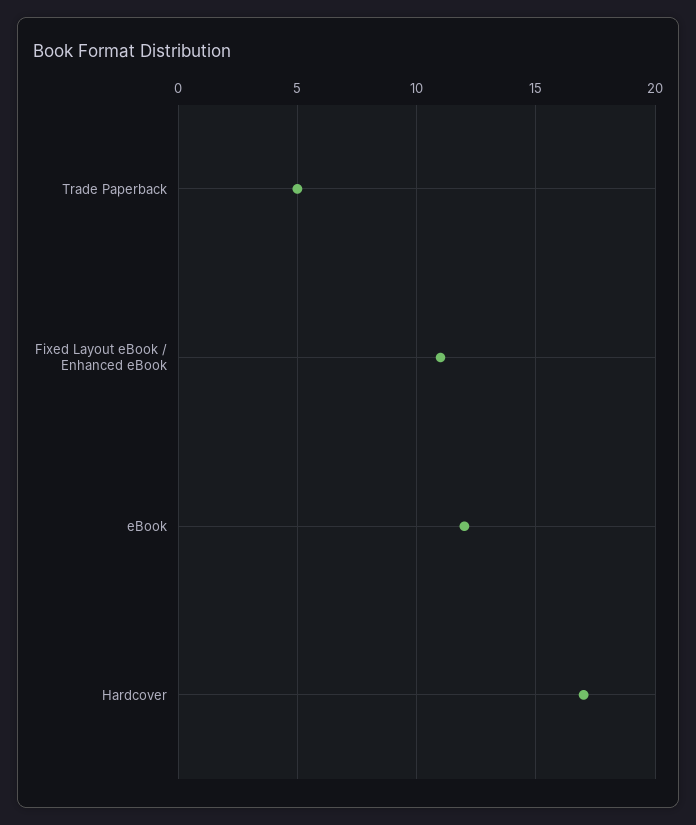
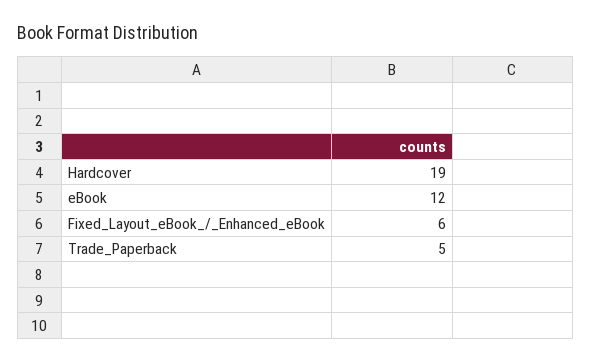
  {
    "Trade Paperback": 5,
-   "Fixed Layout eBook / Enhanced eBook": 11,
+   "Fixed Layout eBook / Enhanced eBook": 6,
    "eBook": 12,
-   "Hardcover": 17
+   "Hardcover": 19
  }

